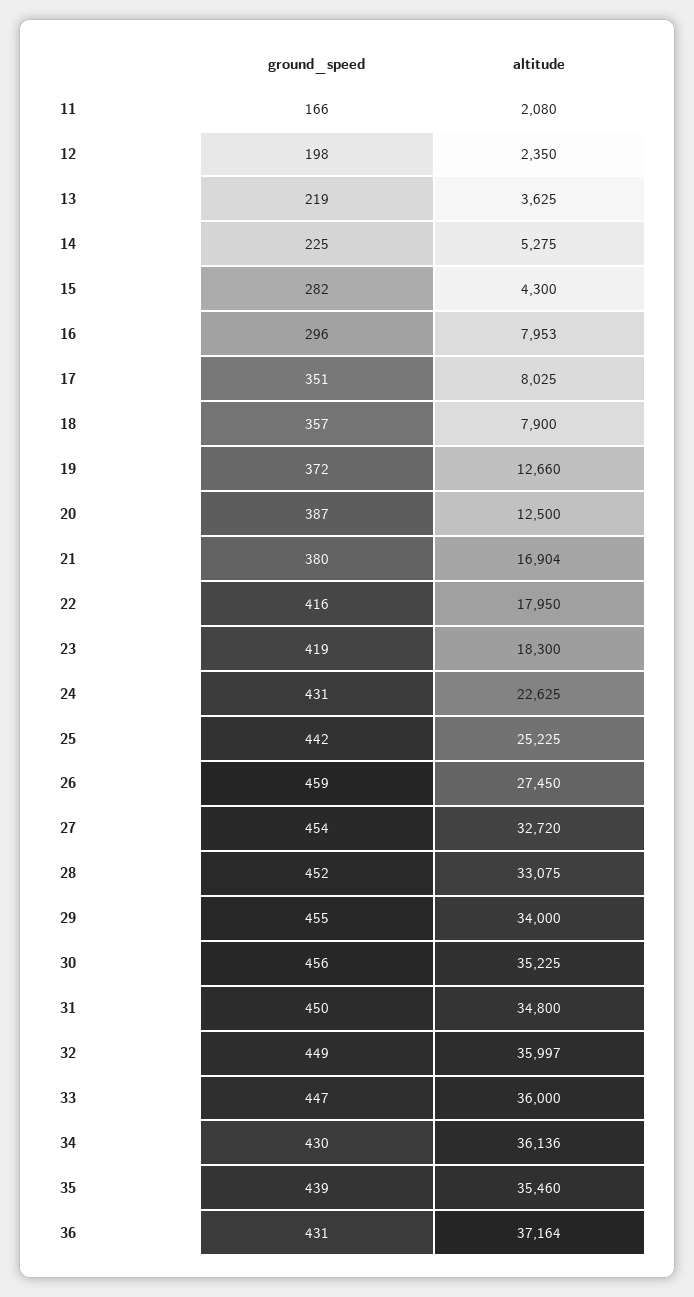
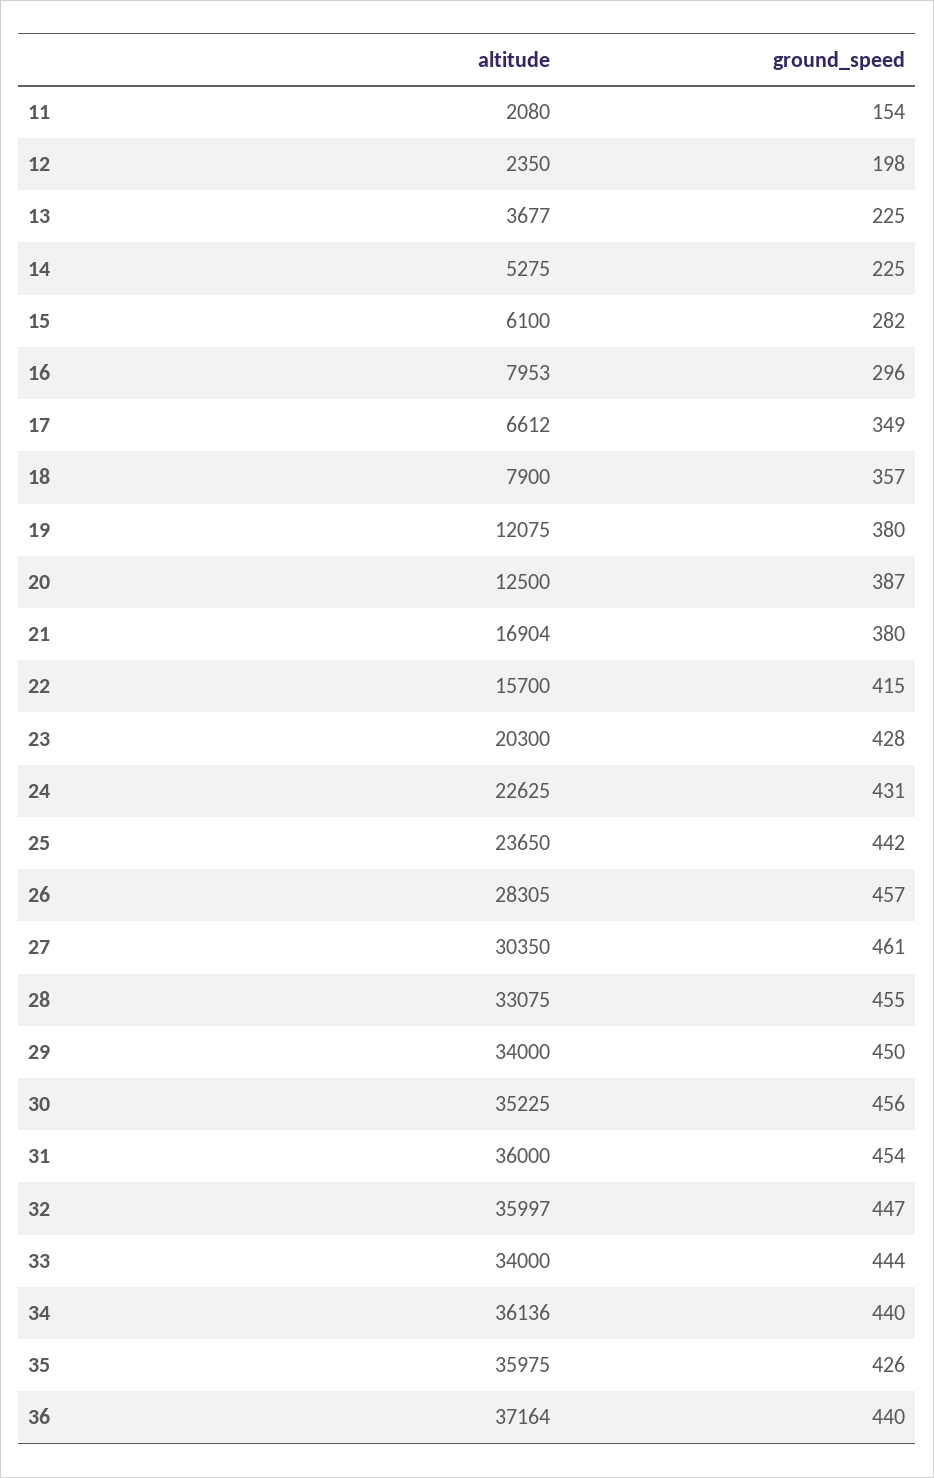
  {
    "ground_speed": {
-     "11": 166,
+     "11": 154,
      "12": 198,
-     "13": 219,
+     "13": 225,
      "14": 225,
      "15": 282,
      "16": 296,
-     "17": 351,
+     "17": 349,
      "18": 357,
-     "19": 372,
+     "19": 380,
      "20": 387,
      "21": 380,
-     "22": 416,
+     "22": 415,
-     "23": 419,
+     "23": 428,
      "24": 431,
      "25": 442,
-     "26": 459,
+     "26": 457,
-     "27": 454,
+     "27": 461,
-     "28": 452,
+     "28": 455,
-     "29": 455,
+     "29": 450,
      "30": 456,
-     "31": 450,
+     "31": 454,
-     "32": 449,
+     "32": 447,
-     "33": 447,
+     "33": 444,
-     "34": 430,
+     "34": 440,
-     "35": 439,
+     "35": 426,
-     "36": 431
+     "36": 440
    },
    "altitude": {
      "11": 2080,
      "12": 2350,
-     "13": 3625,
+     "13": 3677,
      "14": 5275,
-     "15": 4300,
+     "15": 6100,
      "16": 7953,
-     "17": 8025,
+     "17": 6612,
      "18": 7900,
-     "19": 12660,
+     "19": 12075,
      "20": 12500,
      "21": 16904,
-     "22": 17950,
+     "22": 15700,
-     "23": 18300,
+     "23": 20300,
      "24": 22625,
-     "25": 25225,
+     "25": 23650,
-     "26": 27450,
+     "26": 28305,
-     "27": 32720,
+     "27": 30350,
      "28": 33075,
      "29": 34000,
      "30": 35225,
-     "31": 34800,
+     "31": 36000,
      "32": 35997,
-     "33": 36000,
+     "33": 34000,
      "34": 36136,
-     "35": 35460,
+     "35": 35975,
      "36": 37164
    }
  }

